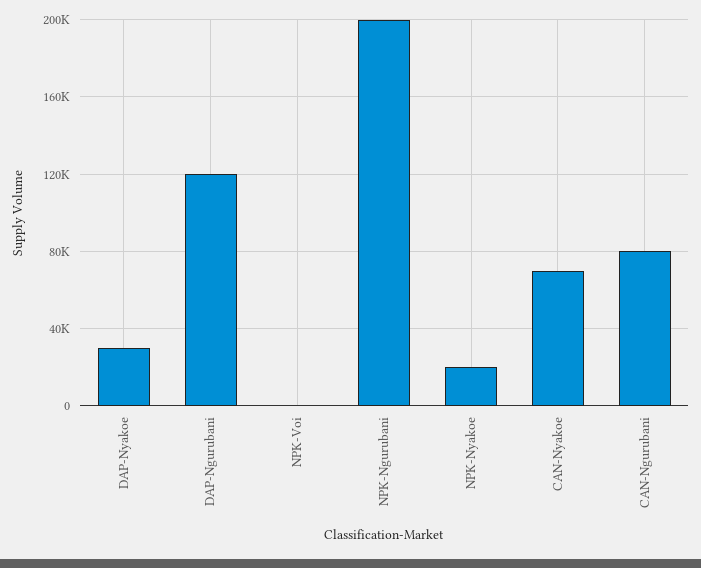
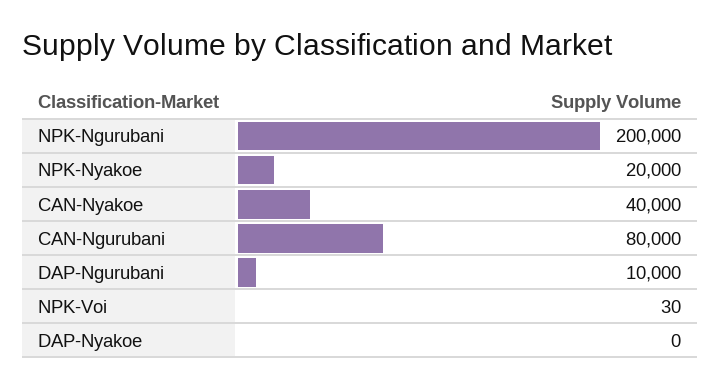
  {
-   "DAP-Nyakoe": 30000,
+   "DAP-Nyakoe": 0,
-   "DAP-Ngurubani": 120000,
+   "DAP-Ngurubani": 10000,
    "NPK-Voi": 30,
    "NPK-Ngurubani": 200000,
    "NPK-Nyakoe": 20000,
-   "CAN-Nyakoe": 70000,
+   "CAN-Nyakoe": 40000,
    "CAN-Ngurubani": 80000
  }

